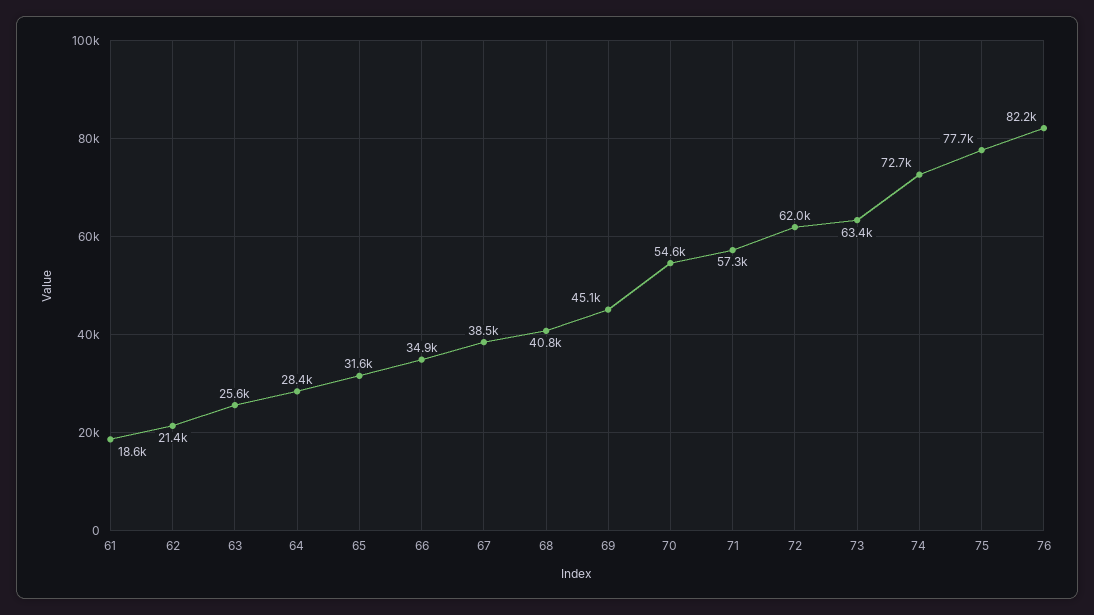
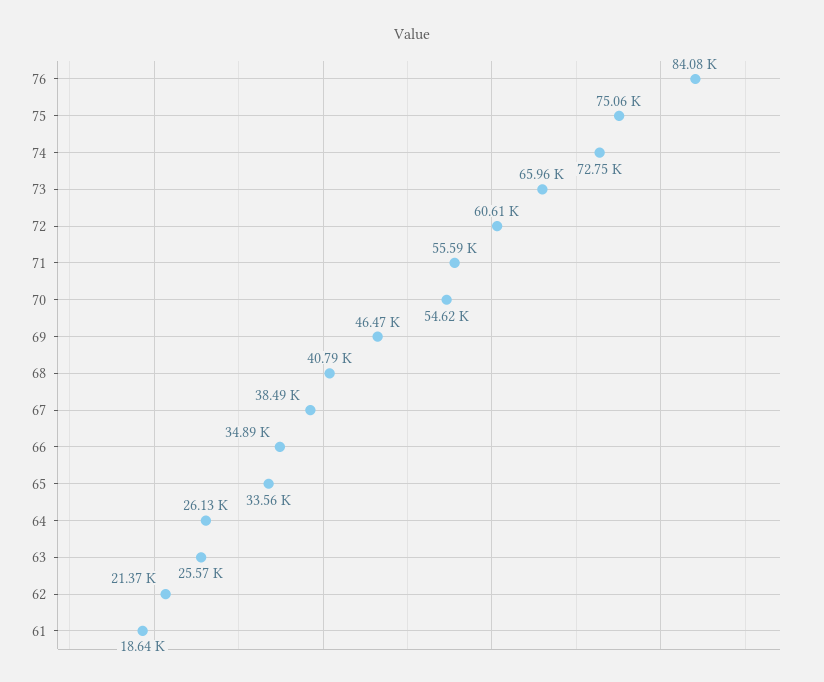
  {
    "61": 18640,
    "62": 21370,
    "63": 25570,
-   "64": 28400,
+   "64": 26130,
-   "65": 31600,
+   "65": 33560,
    "66": 34890,
    "67": 38490,
    "68": 40790,
-   "69": 45100,
+   "69": 46470,
    "70": 54620,
-   "71": 57300,
+   "71": 55590,
-   "72": 62000,
+   "72": 60610,
-   "73": 63400,
+   "73": 65960,
    "74": 72750,
-   "75": 77700,
+   "75": 75060,
-   "76": 82200
+   "76": 84080
  }

